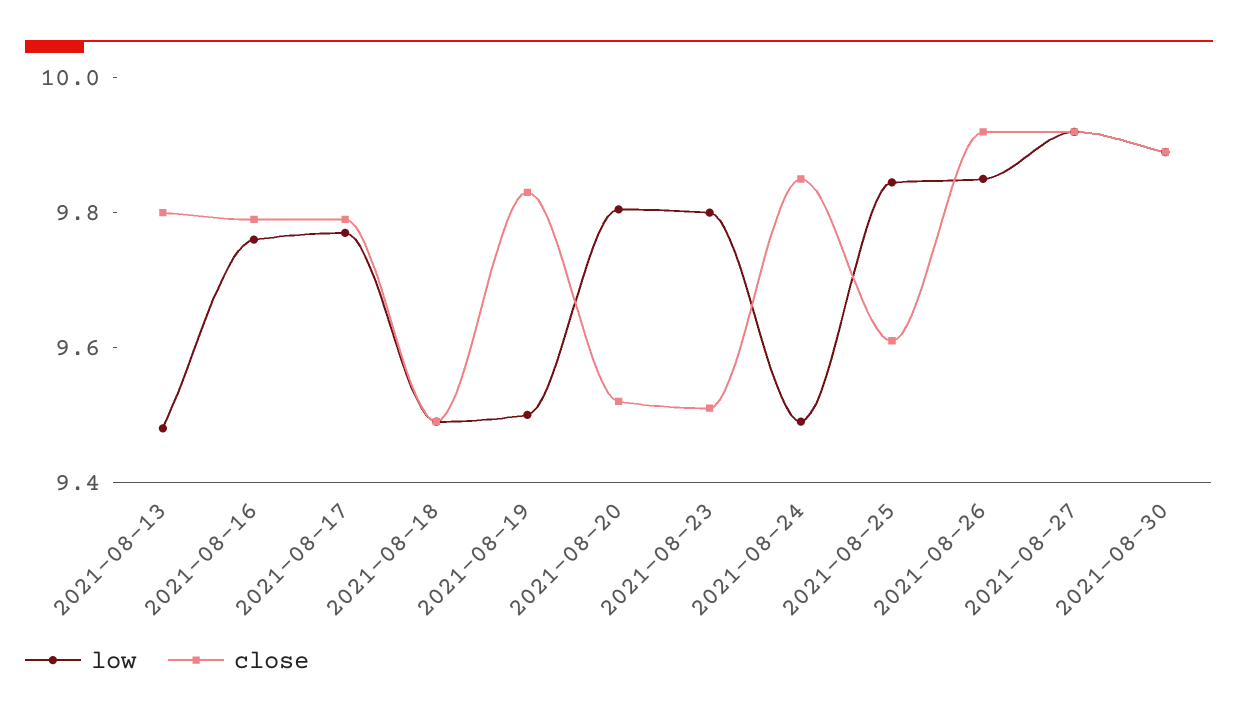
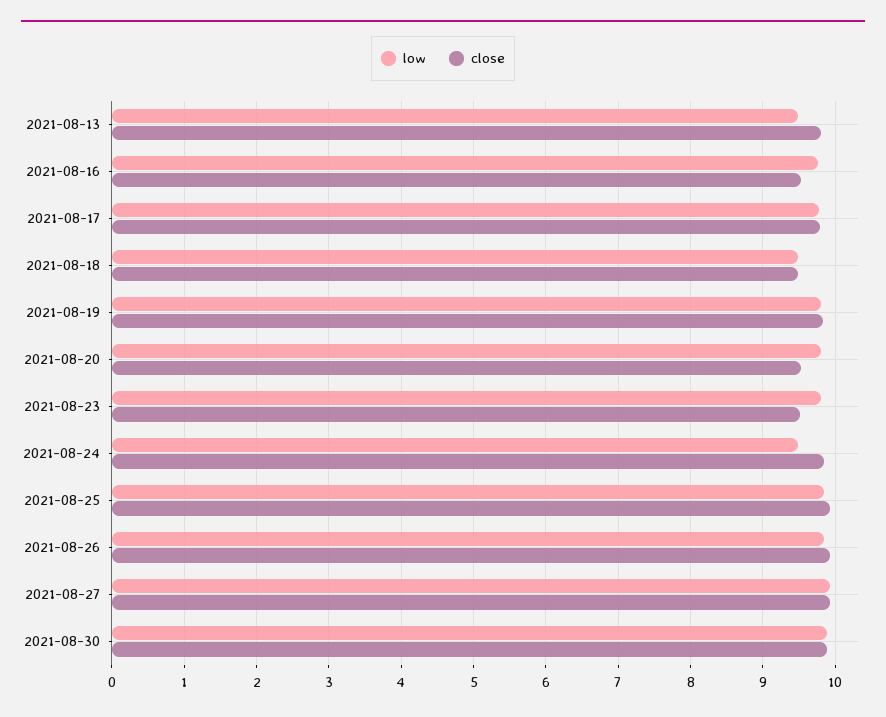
  {
    "low": {
      "2021-08-13": 9.5,
      "2021-08-16": 9.75,
      "2021-08-17": 9.75,
      "2021-08-18": 9.5,
-     "2021-08-19": 9.5,
+     "2021-08-19": 9.8,
      "2021-08-20": 9.8,
      "2021-08-23": 9.8,
      "2021-08-24": 9.5,
      "2021-08-25": 9.85,
      "2021-08-26": 9.85,
      "2021-08-27": 9.9,
      "2021-08-30": 9.9
    },
    "close": {
      "2021-08-13": 9.8,
-     "2021-08-16": 9.8,
+     "2021-08-16": 9.5,
      "2021-08-17": 9.8,
      "2021-08-18": 9.5,
      "2021-08-19": 9.85,
      "2021-08-20": 9.5,
      "2021-08-23": 9.5,
      "2021-08-24": 9.85,
-     "2021-08-25": 9.6,
+     "2021-08-25": 9.9,
      "2021-08-26": 9.9,
      "2021-08-27": 9.9,
      "2021-08-30": 9.9
    }
  }

